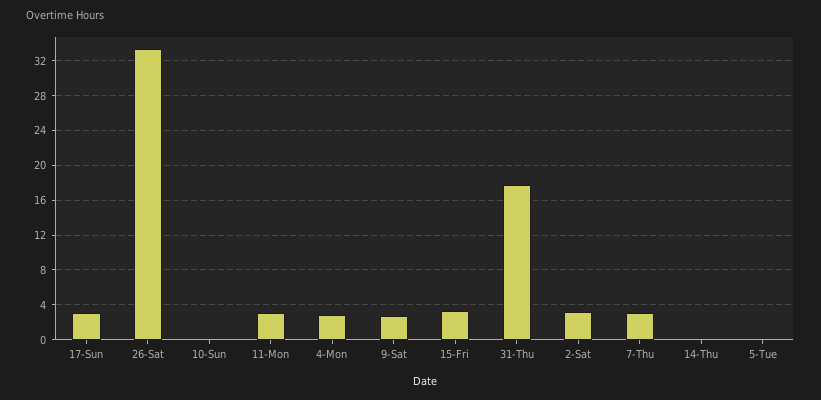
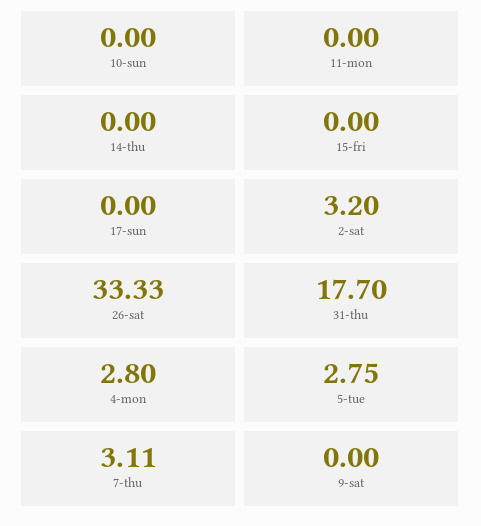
  {
-   "17-Sun": 3,
+   "17-Sun": 0,
    "26-Sat": 33.33,
    "10-Sun": 0,
-   "11-Mon": 3,
+   "11-Mon": 0,
    "4-Mon": 2.8,
-   "9-Sat": 3,
+   "9-Sat": 0,
-   "15-Fri": 3,
+   "15-Fri": 0,
    "31-Thu": 17.7,
    "2-Sat": 3.2,
    "7-Thu": 3.11,
    "14-Thu": 0,
-   "5-Tue": 0
+   "5-Tue": 2.75
  }

